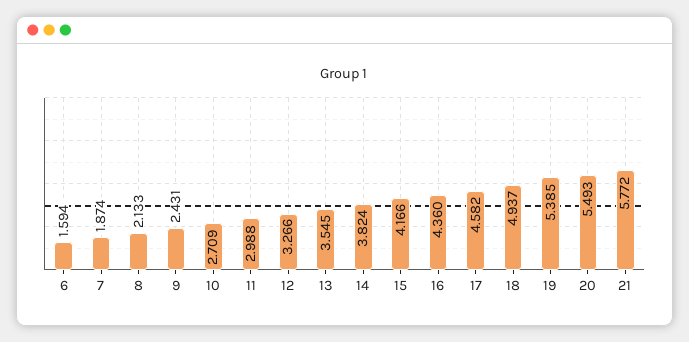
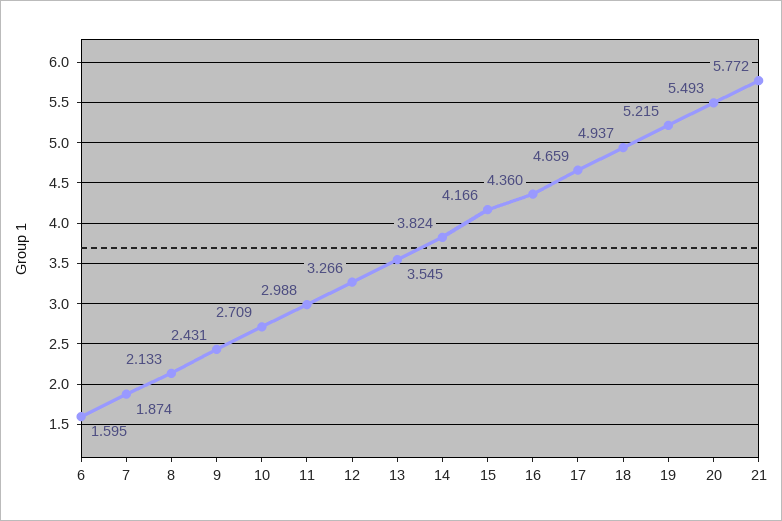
  {
-   "6": 1.594,
+   "6": 1.595,
    "7": 1.874,
    "8": 2.133,
    "9": 2.431,
    "10": 2.709,
    "11": 2.988,
    "12": 3.266,
    "13": 3.545,
    "14": 3.824,
    "15": 4.166,
    "16": 4.36,
-   "17": 4.582,
+   "17": 4.659,
    "18": 4.937,
-   "19": 5.385,
+   "19": 5.215,
    "20": 5.493,
    "21": 5.772
  }

